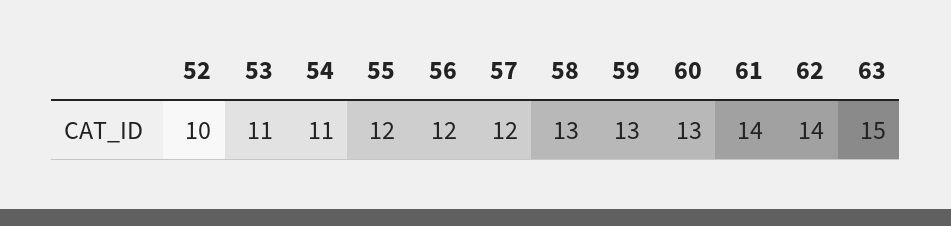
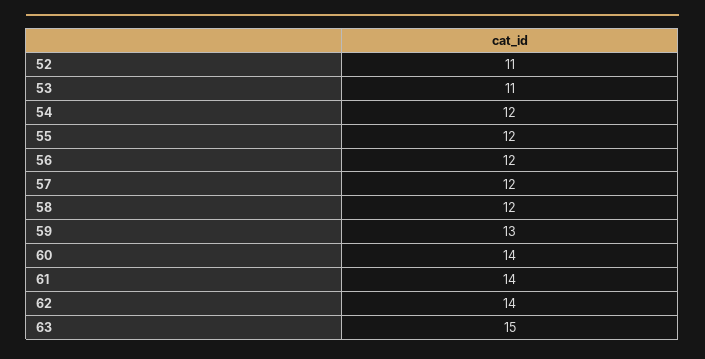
  {
-   "52": 10,
+   "52": 11,
    "53": 11,
-   "54": 11,
+   "54": 12,
    "55": 12,
    "56": 12,
    "57": 12,
-   "58": 13,
+   "58": 12,
    "59": 13,
-   "60": 13,
+   "60": 14,
    "61": 14,
    "62": 14,
    "63": 15
  }

